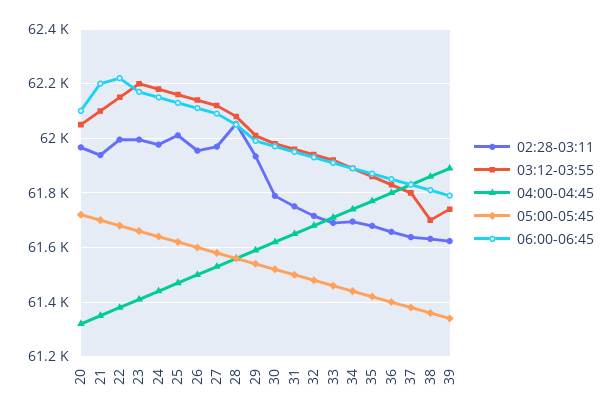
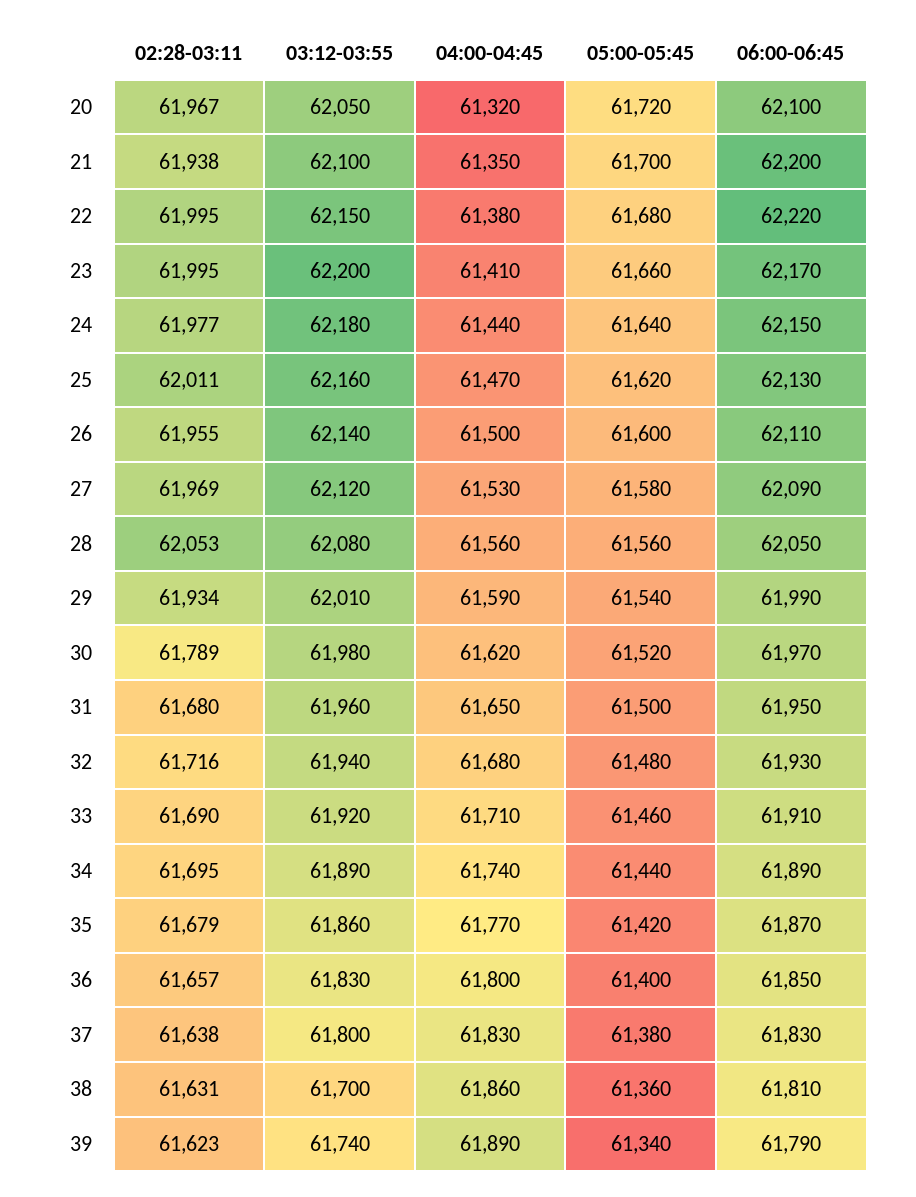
  {
    "02:28-03:11": {
      "20": 61967,
      "21": 61938,
      "22": 61995,
      "23": 61995,
      "24": 61977,
      "25": 62011,
      "26": 61955,
      "27": 61969,
      "28": 62053,
      "29": 61934,
      "30": 61789,
-     "31": 61750,
+     "31": 61680,
      "32": 61716,
      "33": 61690,
      "34": 61695,
      "35": 61679,
      "36": 61657,
      "37": 61638,
      "38": 61631,
      "39": 61623
    },
    "03:12-03:55": {
      "20": 62050,
      "21": 62100,
      "22": 62150,
      "23": 62200,
      "24": 62180,
      "25": 62160,
      "26": 62140,
      "27": 62120,
      "28": 62080,
      "29": 62010,
      "30": 61980,
      "31": 61960,
      "32": 61940,
      "33": 61920,
      "34": 61890,
      "35": 61860,
      "36": 61830,
      "37": 61800,
      "38": 61700,
      "39": 61740
    },
    "04:00-04:45": {
      "20": 61320,
      "21": 61350,
      "22": 61380,
      "23": 61410,
      "24": 61440,
      "25": 61470,
      "26": 61500,
      "27": 61530,
      "28": 61560,
      "29": 61590,
      "30": 61620,
      "31": 61650,
      "32": 61680,
      "33": 61710,
      "34": 61740,
      "35": 61770,
      "36": 61800,
      "37": 61830,
      "38": 61860,
      "39": 61890
    },
    "05:00-05:45": {
      "20": 61720,
      "21": 61700,
      "22": 61680,
      "23": 61660,
      "24": 61640,
      "25": 61620,
      "26": 61600,
      "27": 61580,
      "28": 61560,
      "29": 61540,
      "30": 61520,
      "31": 61500,
      "32": 61480,
      "33": 61460,
      "34": 61440,
      "35": 61420,
      "36": 61400,
      "37": 61380,
      "38": 61360,
      "39": 61340
    },
    "06:00-06:45": {
      "20": 62100,
      "21": 62200,
      "22": 62220,
      "23": 62170,
      "24": 62150,
      "25": 62130,
      "26": 62110,
      "27": 62090,
      "28": 62050,
      "29": 61990,
      "30": 61970,
      "31": 61950,
      "32": 61930,
      "33": 61910,
      "34": 61890,
      "35": 61870,
      "36": 61850,
      "37": 61830,
      "38": 61810,
      "39": 61790
    }
  }

